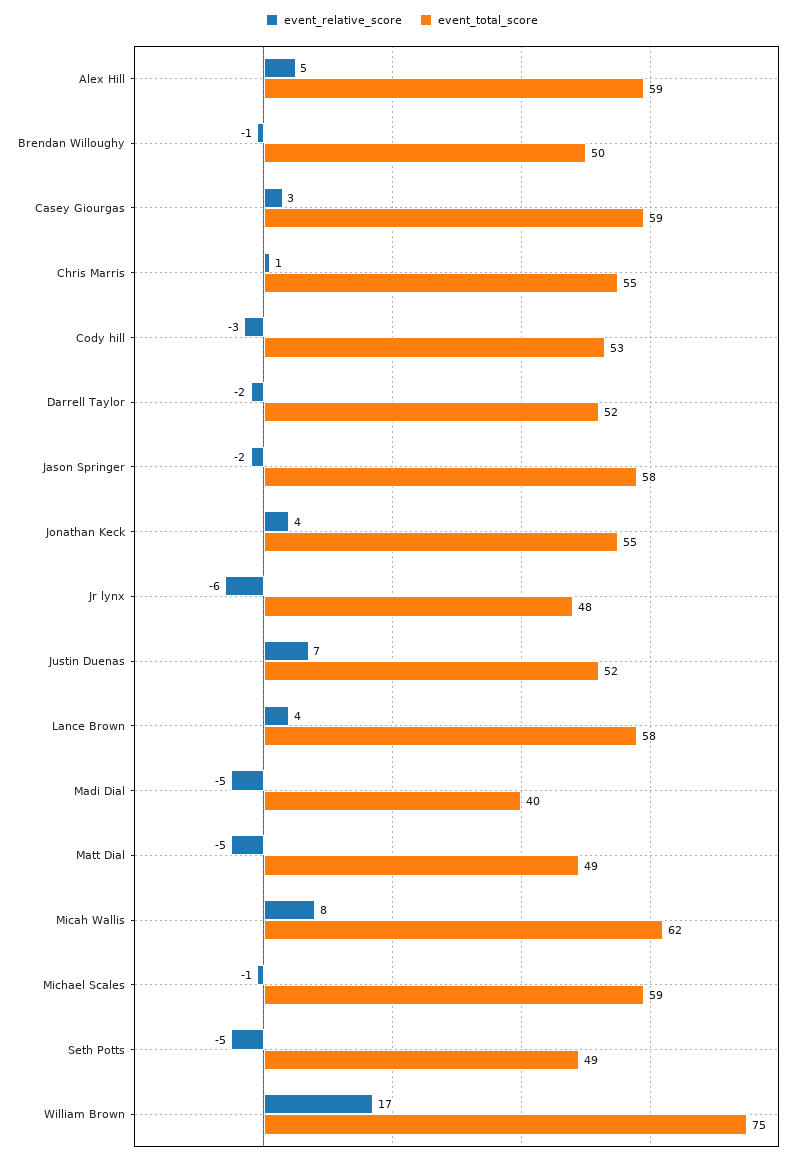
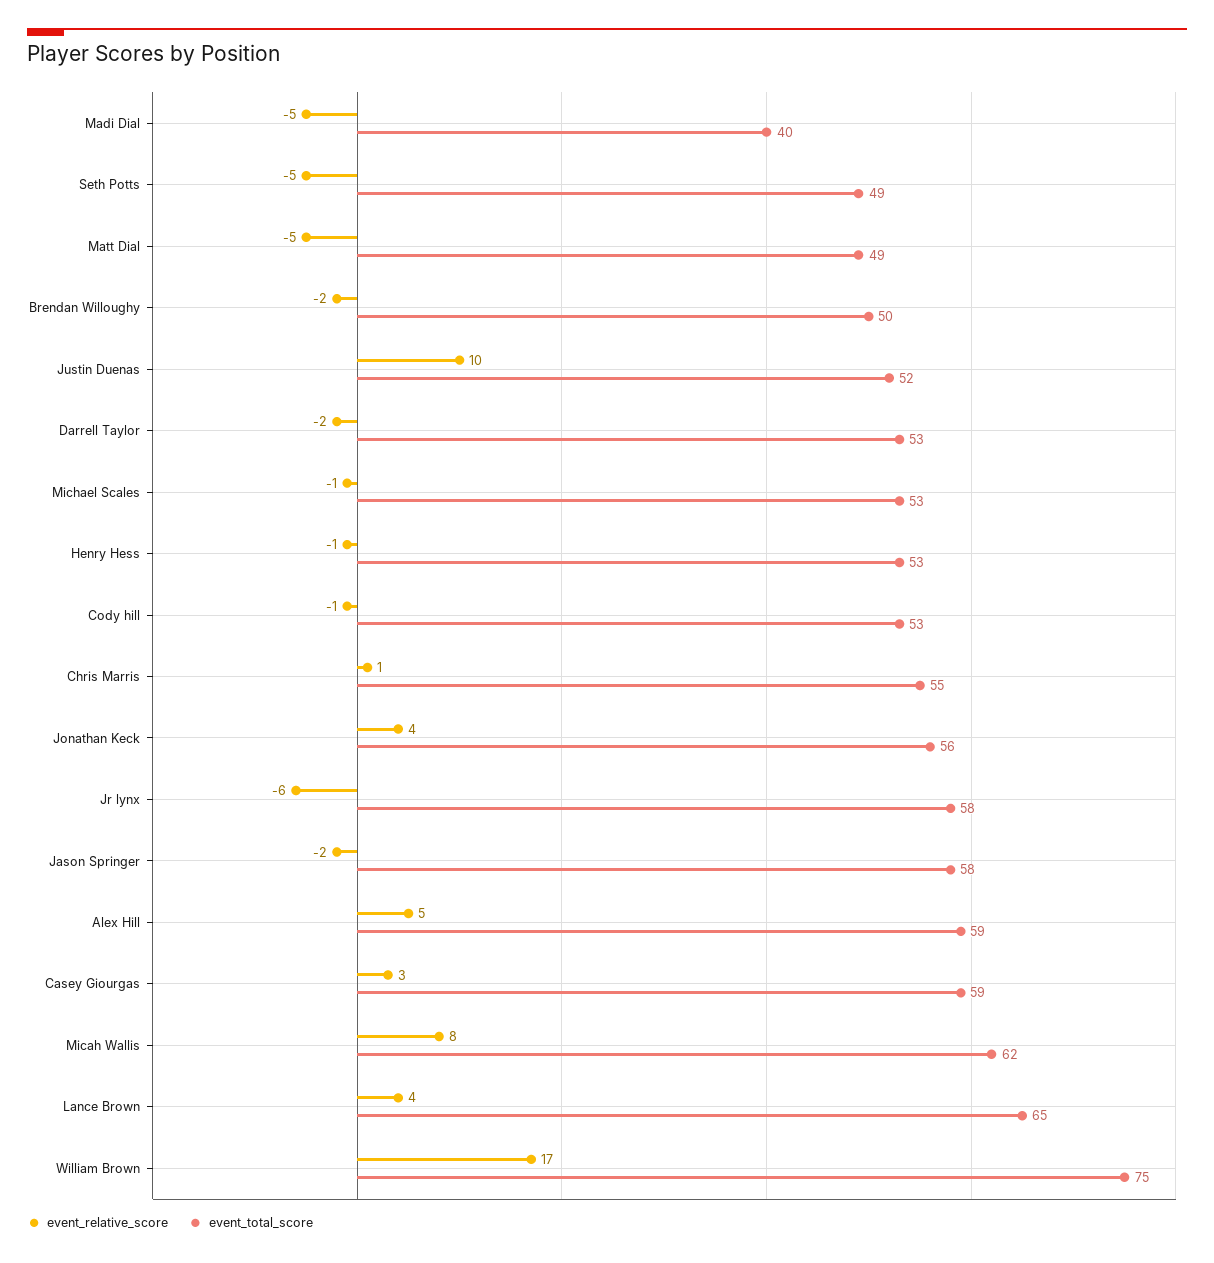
  {
    "event_relative_score": {
      "Alex Hill": 5,
-     "Brendan Willoughy": -1,
+     "Brendan Willoughy": -2,
      "Casey Giourgas": 3,
      "Chris Marris": 1,
-     "Cody hill": -3,
+     "Cody hill": -1,
      "Darrell Taylor": -2,
      "Jason Springer": -2,
      "Jonathan Keck": 4,
      "Jr lynx": -6,
-     "Justin Duenas": 7,
+     "Justin Duenas": 10,
      "Lance Brown": 4,
      "Madi Dial": -5,
      "Matt Dial": -5,
      "Micah Wallis": 8,
      "Michael Scales": -1,
      "Seth Potts": -5,
-     "William Brown": 17
+     "William Brown": 17,
+     "Henry Hess": -1
    },
    "event_total_score": {
      "Alex Hill": 59,
      "Brendan Willoughy": 50,
      "Casey Giourgas": 59,
      "Chris Marris": 55,
      "Cody hill": 53,
-     "Darrell Taylor": 52,
+     "Darrell Taylor": 53,
      "Jason Springer": 58,
-     "Jonathan Keck": 55,
+     "Jonathan Keck": 56,
-     "Jr lynx": 48,
+     "Jr lynx": 58,
      "Justin Duenas": 52,
-     "Lance Brown": 58,
+     "Lance Brown": 65,
      "Madi Dial": 40,
      "Matt Dial": 49,
      "Micah Wallis": 62,
-     "Michael Scales": 59,
+     "Michael Scales": 53,
      "Seth Potts": 49,
-     "William Brown": 75
+     "William Brown": 75,
+     "Henry Hess": 53
    }
  }

